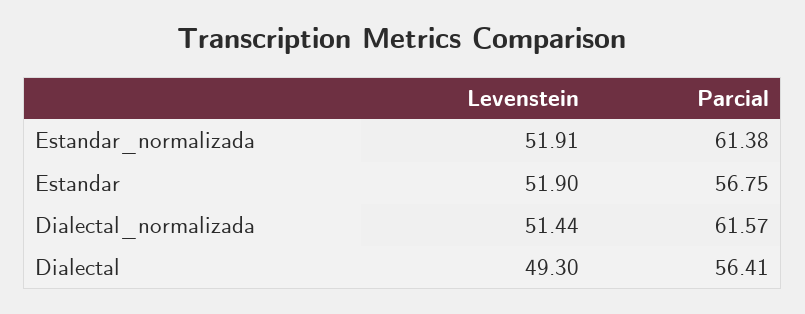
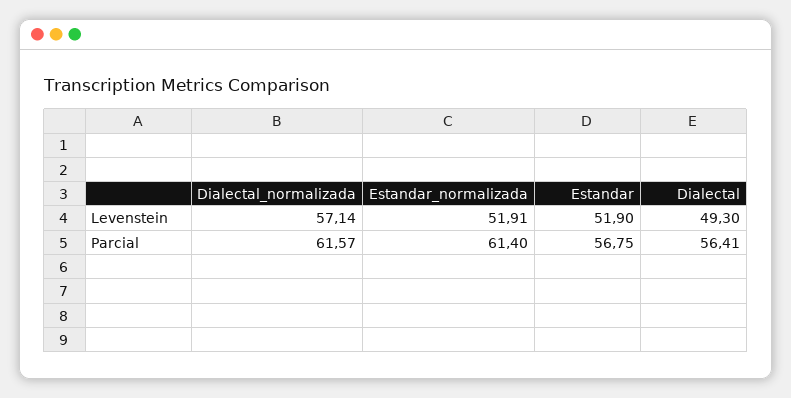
  {
    "Levenstein": {
      "Estandar_normalizada": 51.91,
      "Estandar": 51.9,
-     "Dialectal_normalizada": 51.44,
+     "Dialectal_normalizada": 57.14,
      "Dialectal": 49.3
    },
    "Parcial": {
-     "Estandar_normalizada": 61.38,
+     "Estandar_normalizada": 61.4,
      "Estandar": 56.75,
      "Dialectal_normalizada": 61.57,
      "Dialectal": 56.41
    }
  }

